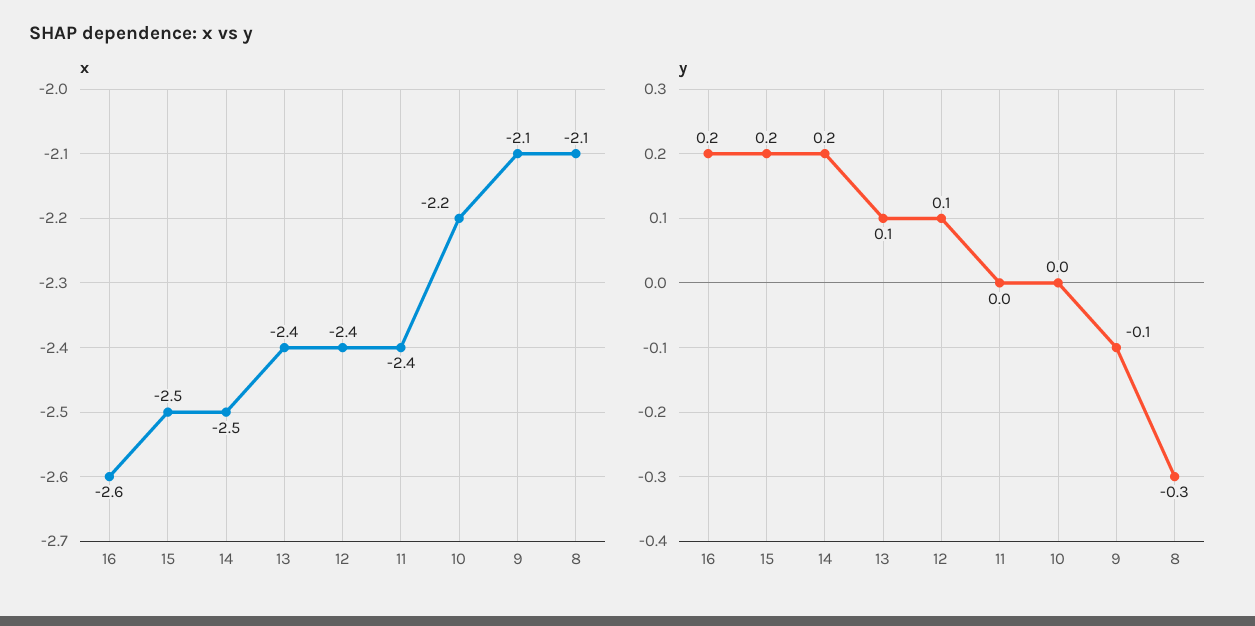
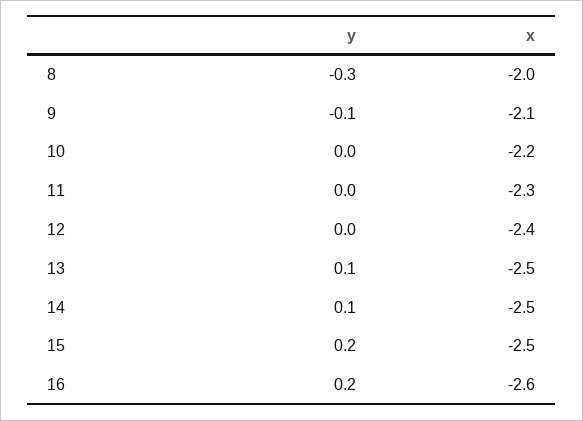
  {
    "x": {
      "16": -2.6,
      "15": -2.5,
      "14": -2.5,
-     "13": -2.4,
+     "13": -2.5,
      "12": -2.4,
-     "11": -2.4,
+     "11": -2.3,
      "10": -2.2,
      "9": -2.1,
-     "8": -2.1
+     "8": -2
    },
    "y": {
      "16": 0.2,
      "15": 0.2,
-     "14": 0.2,
+     "14": 0.1,
      "13": 0.1,
-     "12": 0.1,
+     "12": 0,
      "11": 0,
      "10": 0,
      "9": -0.1,
      "8": -0.3
    }
  }

